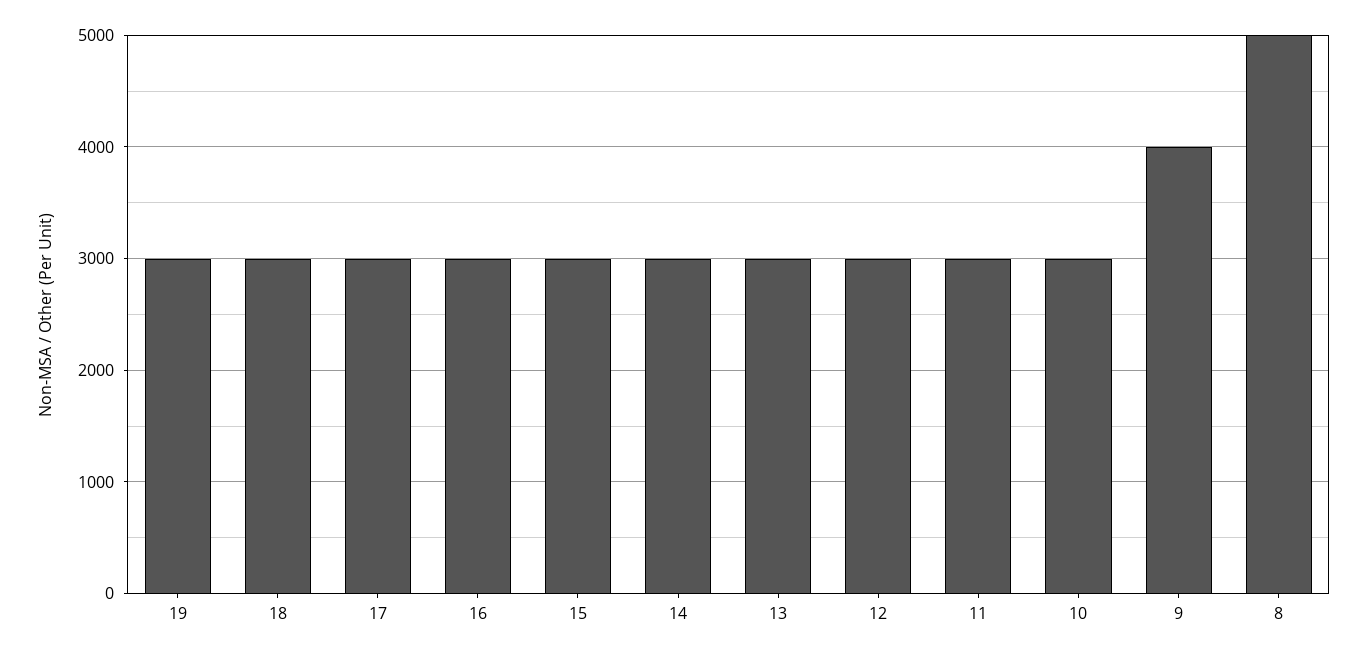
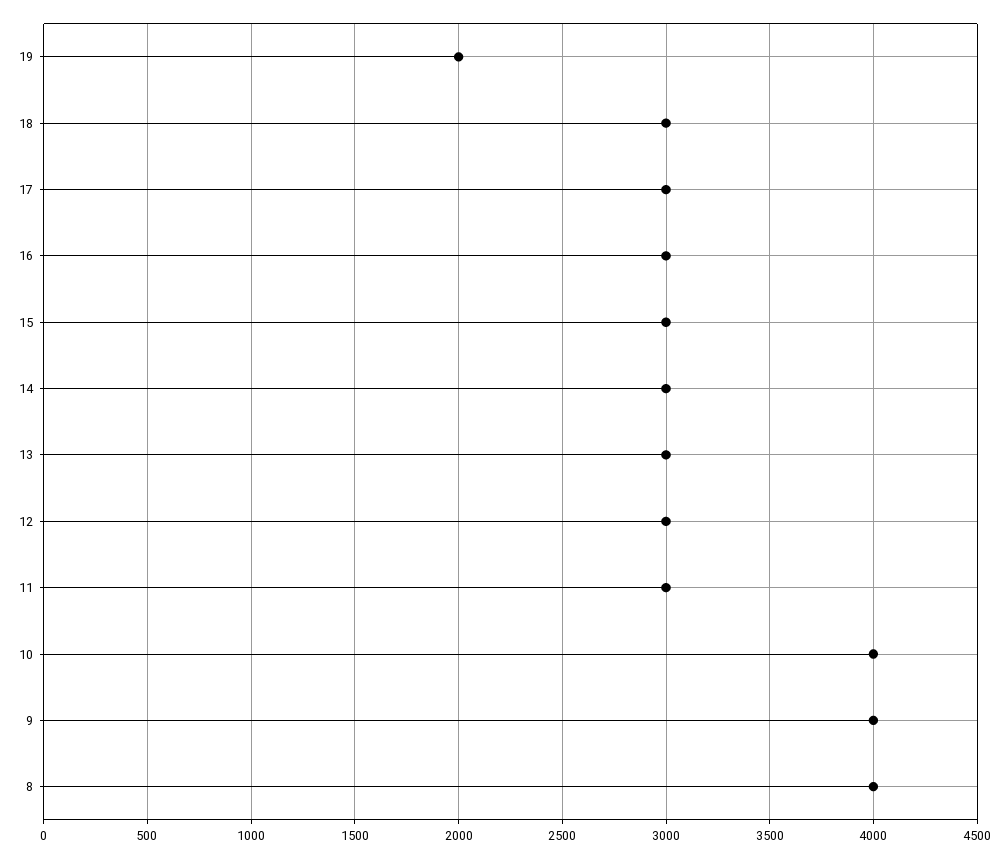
  {
-   "19": 3000,
+   "19": 2000,
    "18": 3000,
    "17": 3000,
    "16": 3000,
    "15": 3000,
    "14": 3000,
    "13": 3000,
    "12": 3000,
    "11": 3000,
-   "10": 3000,
+   "10": 4000,
    "9": 4000,
-   "8": 5000
+   "8": 4000
  }

